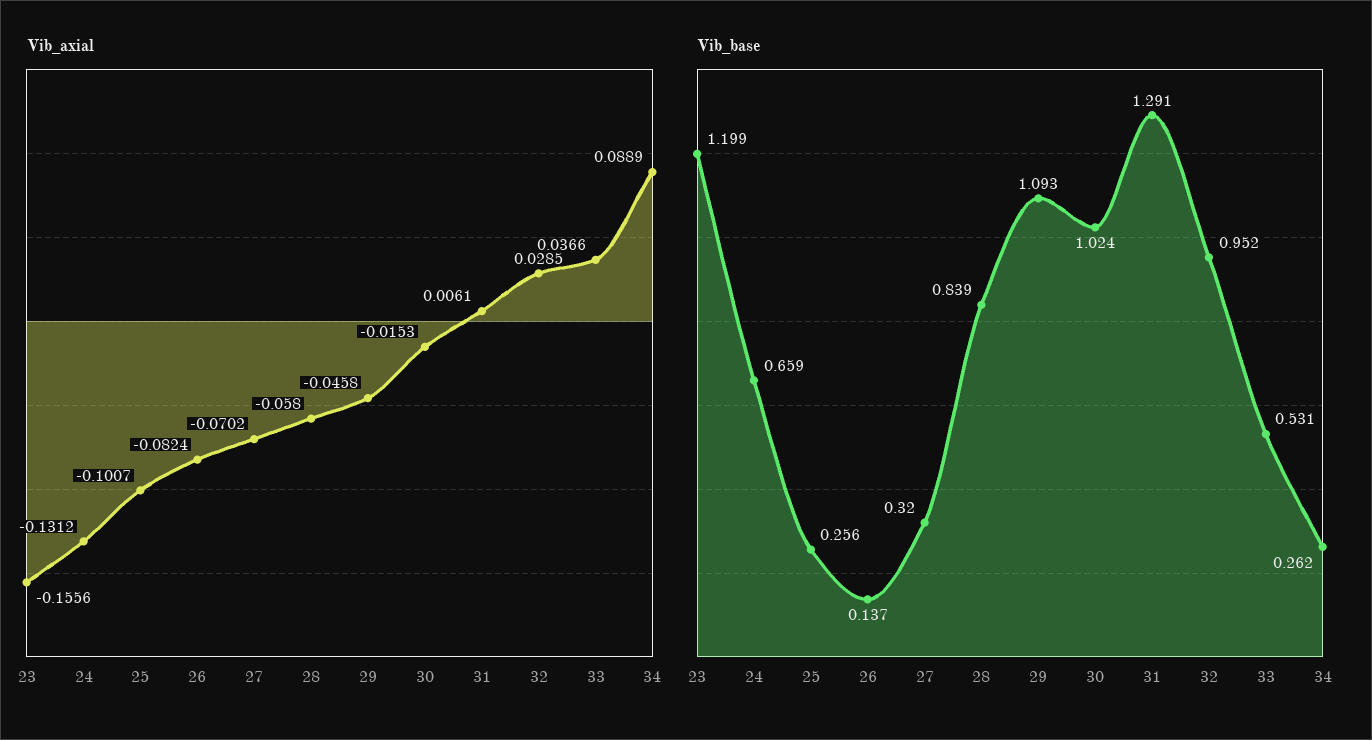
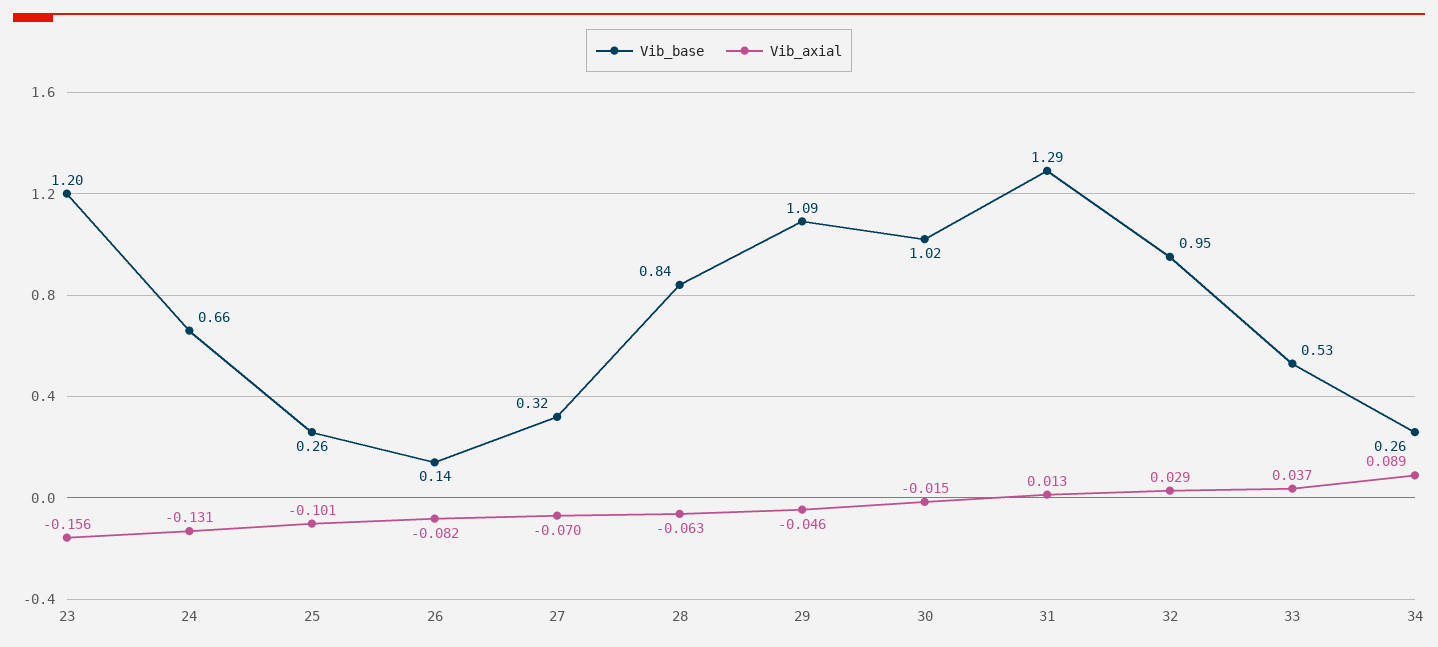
  {
    "Vib_axial": {
      "23": -0.1556,
      "24": -0.1312,
      "25": -0.1007,
      "26": -0.0824,
      "27": -0.0702,
-     "28": -0.058,
+     "28": -0.063,
      "29": -0.0458,
      "30": -0.0153,
-     "31": 0.0061,
+     "31": 0.013,
      "32": 0.0285,
      "33": 0.0366,
      "34": 0.0889
    },
    "Vib_base": {
      "23": 1.199,
      "24": 0.659,
      "25": 0.256,
      "26": 0.137,
      "27": 0.32,
      "28": 0.839,
      "29": 1.093,
      "30": 1.024,
      "31": 1.291,
      "32": 0.952,
      "33": 0.531,
      "34": 0.262
    }
  }

